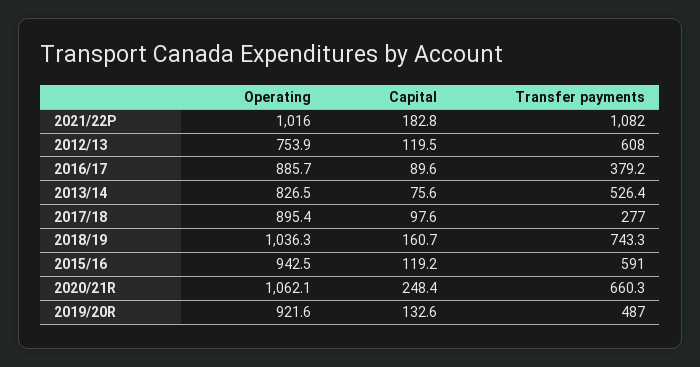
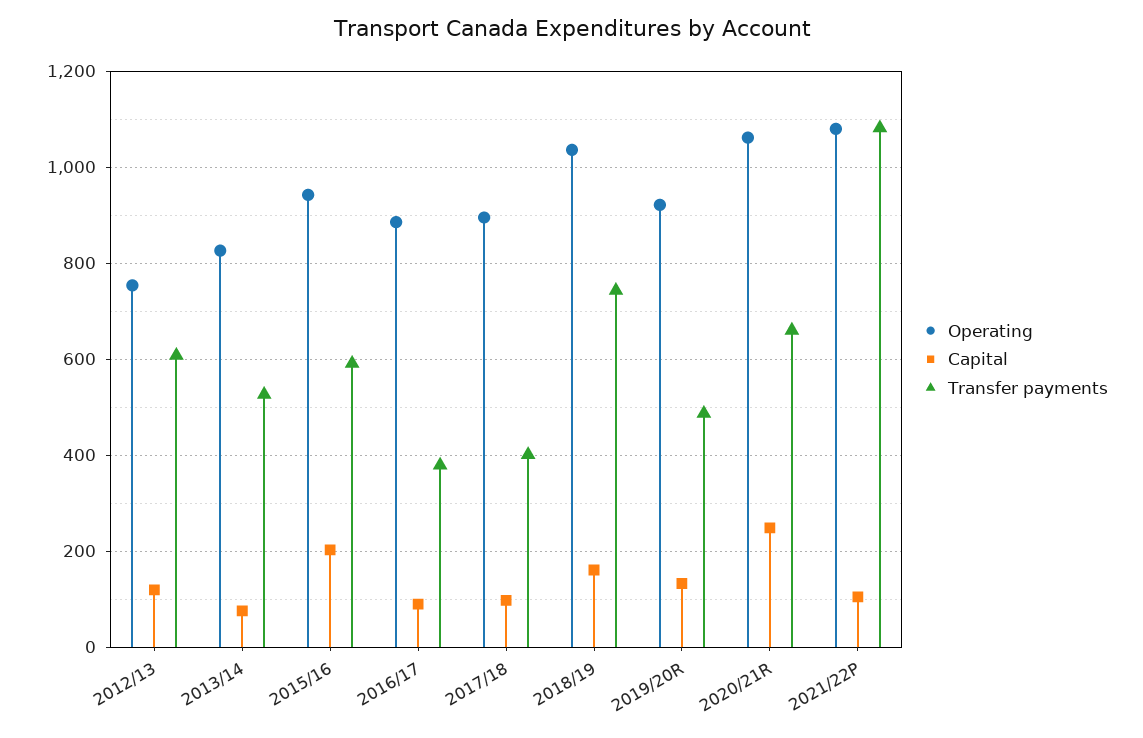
  {
    "Operating": {
-     "2021/22P": 1016,
+     "2021/22P": 1080,
      "2012/13": 753.9,
      "2016/17": 885.7,
      "2013/14": 826.5,
      "2017/18": 895.4,
      "2018/19": 1036.3,
      "2015/16": 942.5,
      "2020/21R": 1062.1,
      "2019/20R": 921.6
    },
    "Capital": {
-     "2021/22P": 182.8,
+     "2021/22P": 100,
      "2012/13": 119.5,
      "2016/17": 89.6,
      "2013/14": 75.6,
      "2017/18": 97.6,
      "2018/19": 160.7,
-     "2015/16": 119.2,
+     "2015/16": 200,
      "2020/21R": 248.4,
      "2019/20R": 132.6
    },
    "Transfer payments": {
      "2021/22P": 1082,
      "2012/13": 608,
      "2016/17": 379.2,
      "2013/14": 526.4,
-     "2017/18": 277,
+     "2017/18": 400,
      "2018/19": 743.3,
      "2015/16": 591,
      "2020/21R": 660.3,
      "2019/20R": 487
    }
  }

